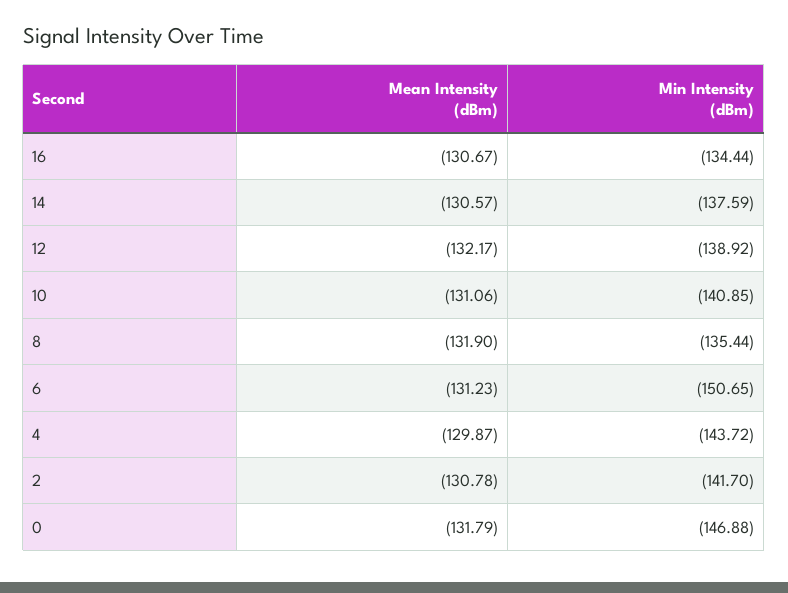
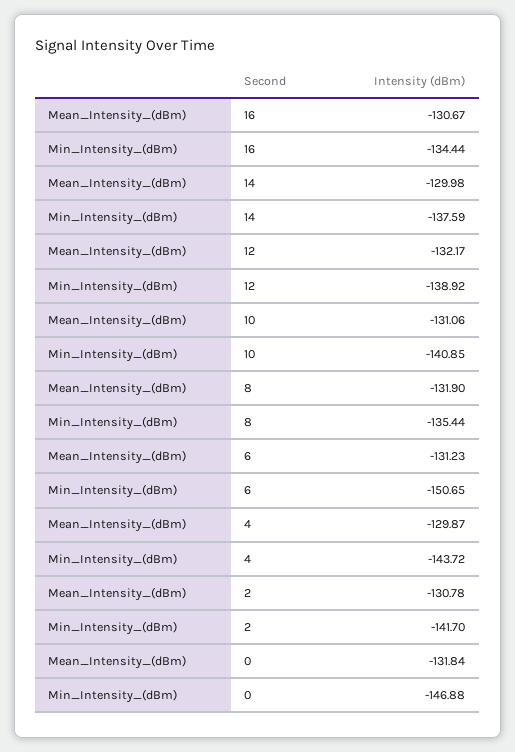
  {
    "Mean Intensity (dBm)": {
      "16": -130.67,
-     "14": -130.57,
+     "14": -129.98,
      "12": -132.17,
      "10": -131.06,
      "8": -131.9,
      "6": -131.23,
      "4": -129.87,
      "2": -130.78,
-     "0": -131.79
+     "0": -131.84
    },
    "Min Intensity (dBm)": {
      "16": -134.44,
      "14": -137.59,
      "12": -138.92,
      "10": -140.85,
      "8": -135.44,
      "6": -150.65,
      "4": -143.72,
      "2": -141.7,
      "0": -146.88
    }
  }

